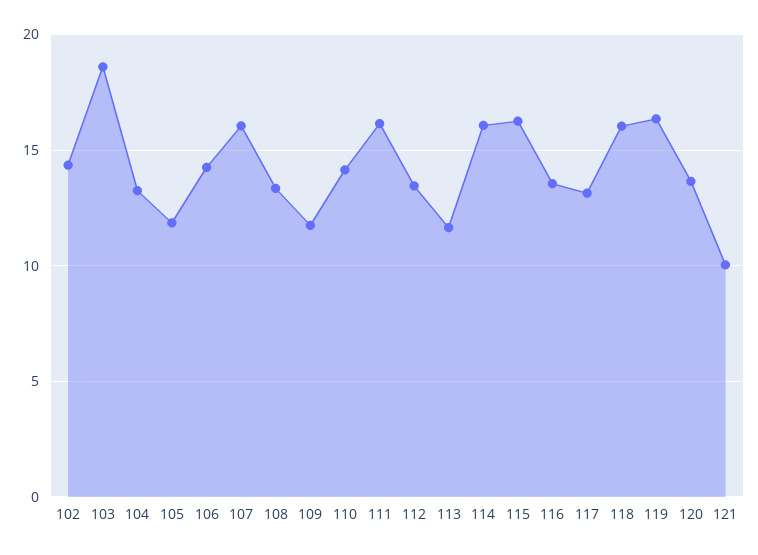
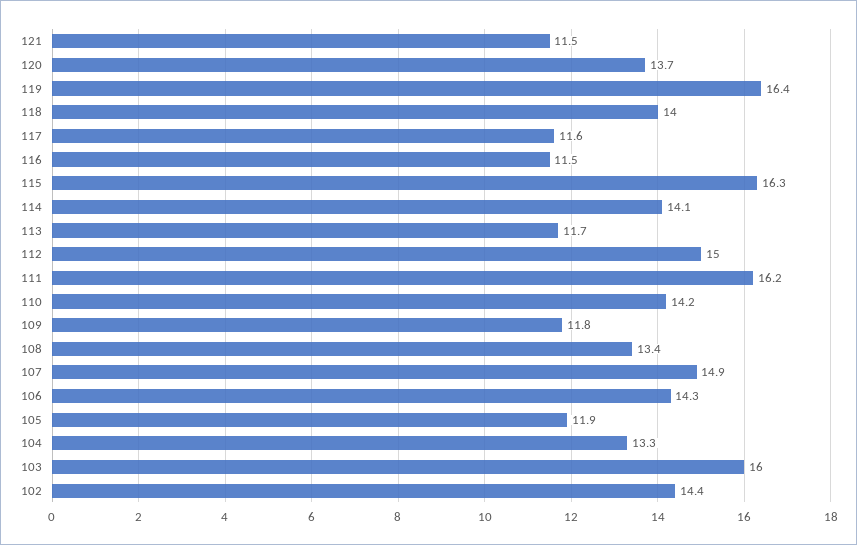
  {
    "102": 14.4,
-   "103": 18.5,
+   "103": 16,
    "104": 13.3,
    "105": 11.9,
    "106": 14.3,
-   "107": 16,
+   "107": 14.9,
    "108": 13.4,
    "109": 11.8,
    "110": 14.2,
    "111": 16.2,
-   "112": 13.5,
+   "112": 15,
    "113": 11.7,
-   "114": 16,
+   "114": 14.1,
    "115": 16.3,
-   "116": 13.5,
+   "116": 11.5,
-   "117": 13,
+   "117": 11.6,
-   "118": 16,
+   "118": 14,
    "119": 16.4,
    "120": 13.7,
-   "121": 10
+   "121": 11.5
  }

